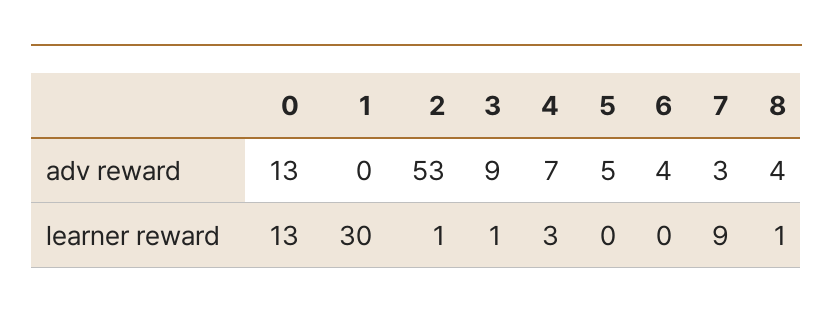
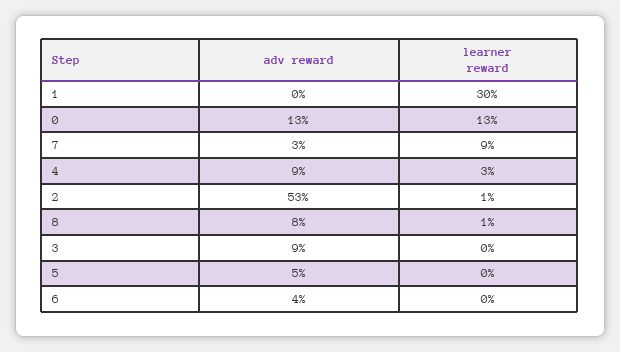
  {
    "0": {
      "adv reward": 13,
      "learner reward": 13
    },
    "1": {
      "adv reward": 0,
      "learner reward": 30
    },
    "2": {
      "adv reward": 53,
      "learner reward": 1
    },
    "3": {
      "adv reward": 9,
-     "learner reward": 1
+     "learner reward": 0
    },
    "4": {
-     "adv reward": 7,
+     "adv reward": 9,
      "learner reward": 3
    },
    "5": {
      "adv reward": 5,
      "learner reward": 0
    },
    "6": {
      "adv reward": 4,
      "learner reward": 0
    },
    "7": {
      "adv reward": 3,
      "learner reward": 9
    },
    "8": {
-     "adv reward": 4,
+     "adv reward": 8,
      "learner reward": 1
    }
  }

